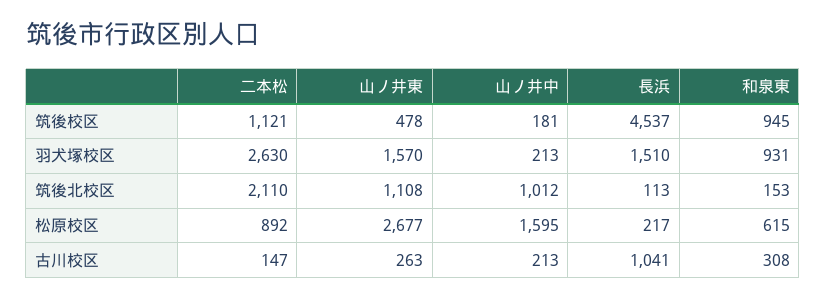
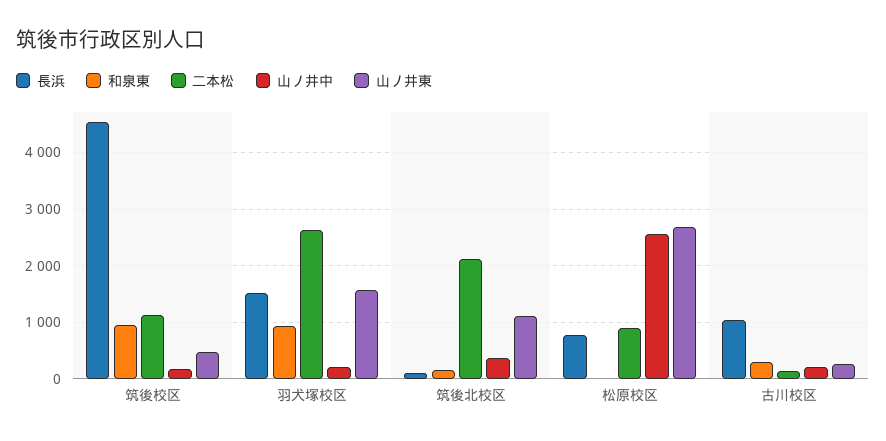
  {
    "二本松": {
      "筑後校区": 1121,
      "羽犬塚校区": 2630,
      "筑後北校区": 2110,
      "松原校区": 892,
      "古川校区": 147
    },
    "山ノ井東": {
      "筑後校区": 478,
      "羽犬塚校区": 1570,
      "筑後北校区": 1108,
      "松原校区": 2677,
      "古川校区": 263
    },
    "山ノ井中": {
      "筑後校区": 181,
      "羽犬塚校区": 213,
-     "筑後北校区": 1012,
+     "筑後北校区": 400,
-     "松原校区": 1595,
+     "松原校区": 2600,
      "古川校区": 213
    },
    "長浜": {
      "筑後校区": 4537,
      "羽犬塚校区": 1510,
      "筑後北校区": 113,
-     "松原校区": 217,
+     "松原校区": 800,
      "古川校区": 1041
    },
    "和泉東": {
      "筑後校区": 945,
      "羽犬塚校区": 931,
      "筑後北校区": 153,
-     "松原校区": 615,
+     "松原校区": 0,
      "古川校区": 308
    }
  }

